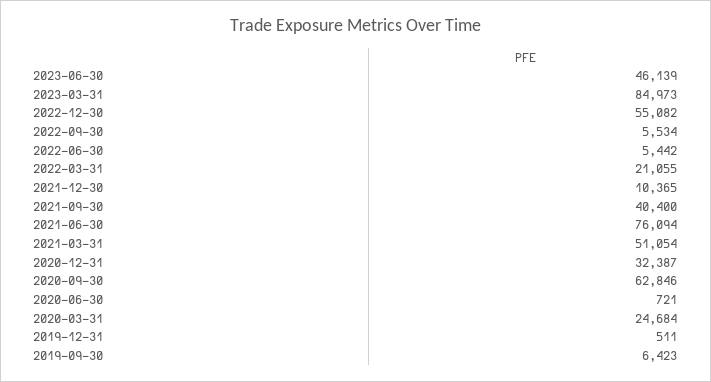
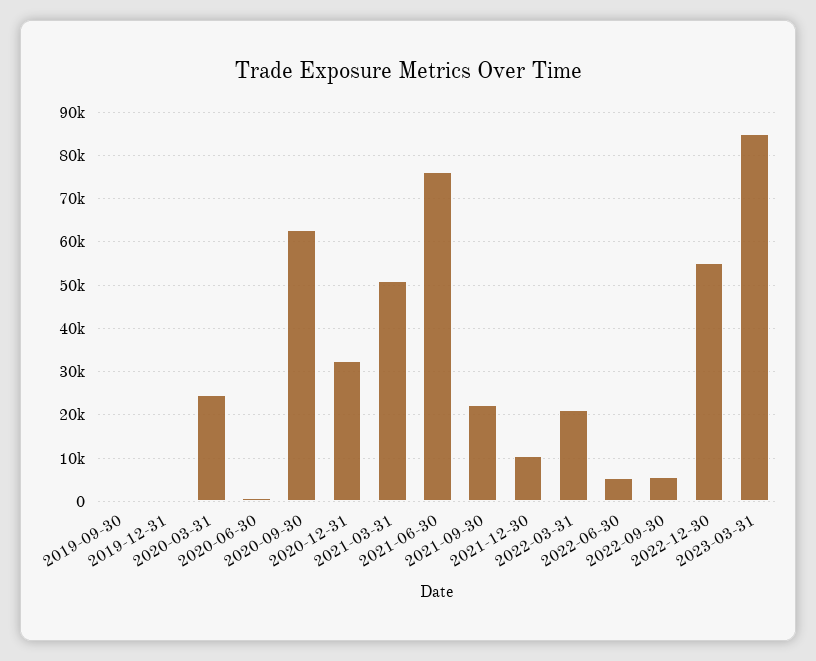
  {
-   "2023-06-30": 46139,
    "2023-03-31": 84973,
    "2022-12-30": 55082,
    "2022-09-30": 5534,
    "2022-06-30": 5442,
    "2022-03-31": 21055,
    "2021-12-30": 10365,
-   "2021-09-30": 40400,
+   "2021-09-30": 22000,
    "2021-06-30": 76094,
    "2021-03-31": 51054,
    "2020-12-31": 32387,
    "2020-09-30": 62846,
    "2020-06-30": 721,
    "2020-03-31": 24684,
    "2019-12-31": 511,
-   "2019-09-30": 6423
+   "2019-09-30": 0
  }

